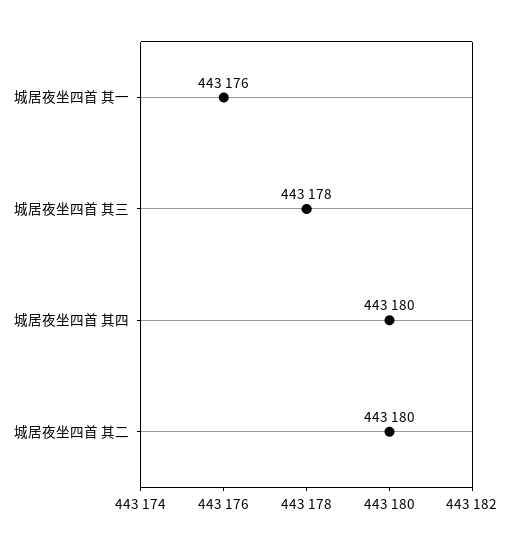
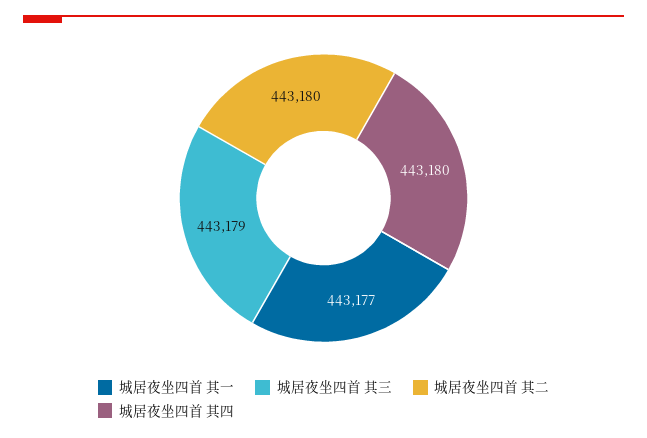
  {
-   "城居夜坐四首 其一": 443176,
+   "城居夜坐四首 其一": 443177,
-   "城居夜坐四首 其三": 443178,
+   "城居夜坐四首 其三": 443179,
    "城居夜坐四首 其四": 443180,
    "城居夜坐四首 其二": 443180
  }

